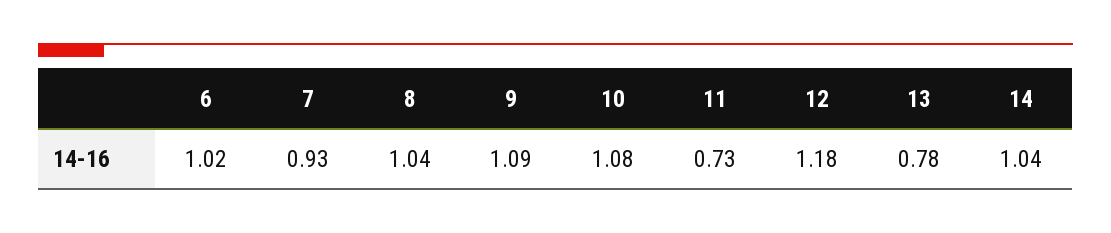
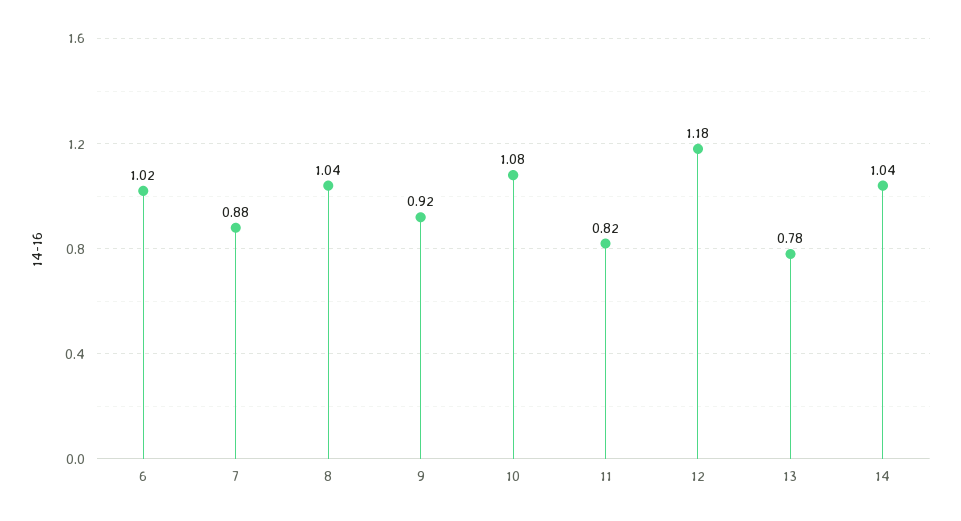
  {
    "6": 1.02,
-   "7": 0.93,
+   "7": 0.88,
    "8": 1.04,
-   "9": 1.09,
+   "9": 0.92,
    "10": 1.08,
-   "11": 0.73,
+   "11": 0.82,
    "12": 1.18,
    "13": 0.78,
    "14": 1.04
  }

